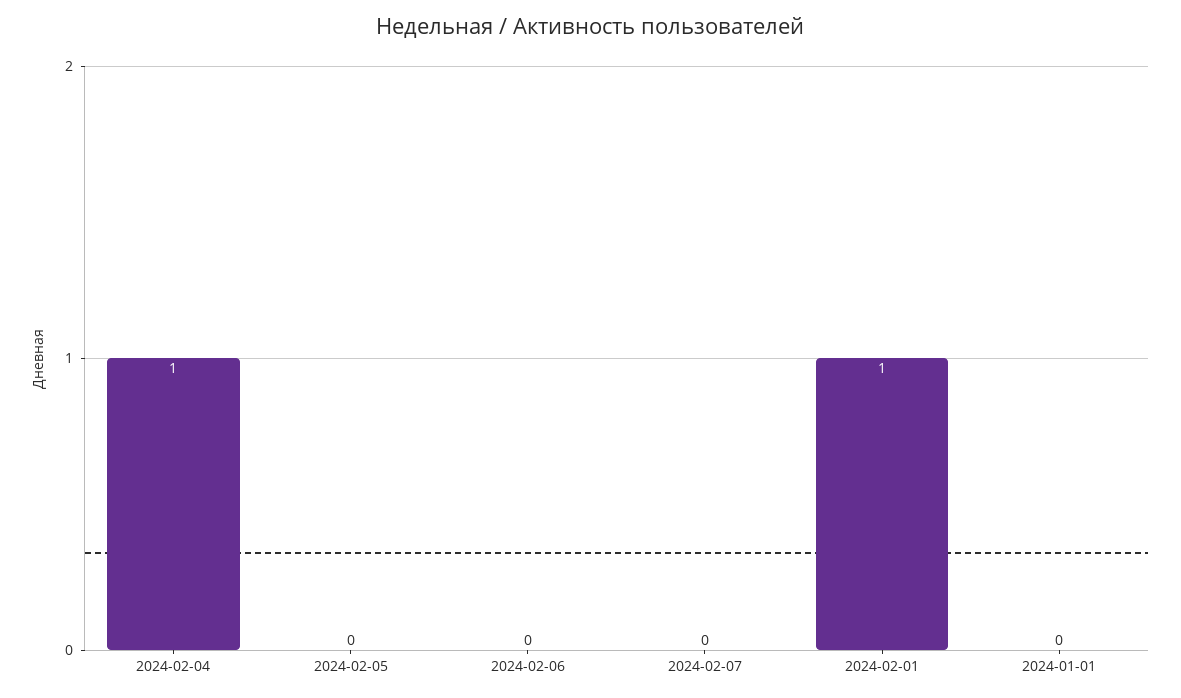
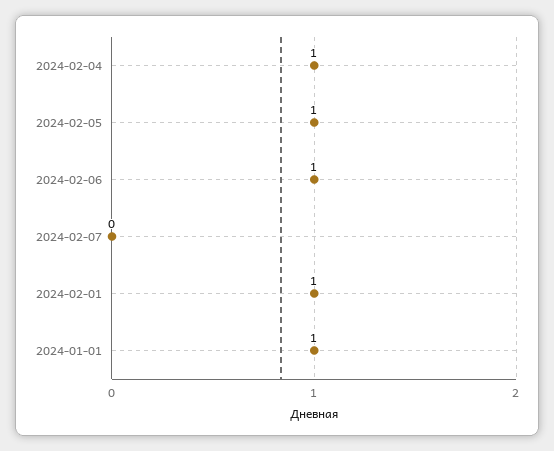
  {
    "2024-02-04": 1,
-   "2024-02-05": 0,
+   "2024-02-05": 1,
-   "2024-02-06": 0,
+   "2024-02-06": 1,
    "2024-02-07": 0,
    "2024-02-01": 1,
-   "2024-01-01": 0
+   "2024-01-01": 1
  }

